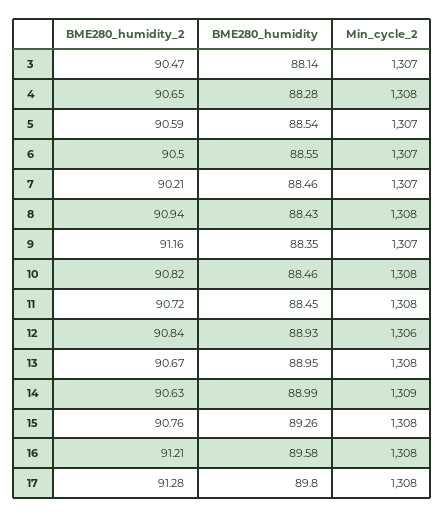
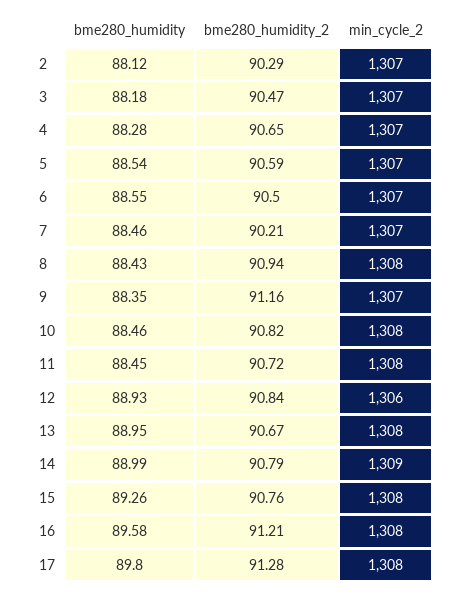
  {
    "BME280_humidity_2": {
      "3": 90.47,
      "4": 90.65,
      "5": 90.59,
      "6": 90.5,
      "7": 90.21,
      "8": 90.94,
      "9": 91.16,
      "10": 90.82,
      "11": 90.72,
      "12": 90.84,
      "13": 90.67,
-     "14": 90.63,
+     "14": 90.79,
      "15": 90.76,
      "16": 91.21,
-     "17": 91.28
+     "17": 91.28,
+     "2": 90.29
    },
    "BME280_humidity": {
-     "3": 88.14,
+     "3": 88.18,
      "4": 88.28,
      "5": 88.54,
      "6": 88.55,
      "7": 88.46,
      "8": 88.43,
      "9": 88.35,
      "10": 88.46,
      "11": 88.45,
      "12": 88.93,
      "13": 88.95,
      "14": 88.99,
      "15": 89.26,
      "16": 89.58,
-     "17": 89.8
+     "17": 89.8,
+     "2": 88.12
    },
    "Min_cycle_2": {
      "3": 1307,
-     "4": 1308,
+     "4": 1307,
      "5": 1307,
      "6": 1307,
      "7": 1307,
      "8": 1308,
      "9": 1307,
      "10": 1308,
      "11": 1308,
      "12": 1306,
      "13": 1308,
      "14": 1309,
      "15": 1308,
      "16": 1308,
-     "17": 1308
+     "17": 1308,
+     "2": 1307
    }
  }

